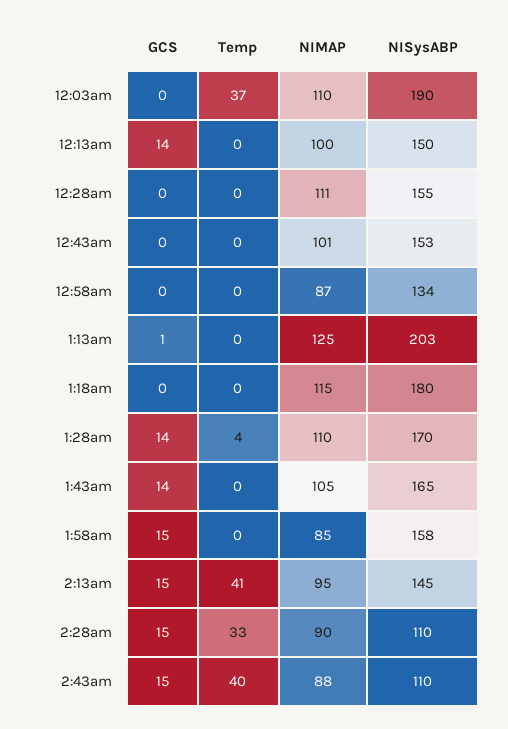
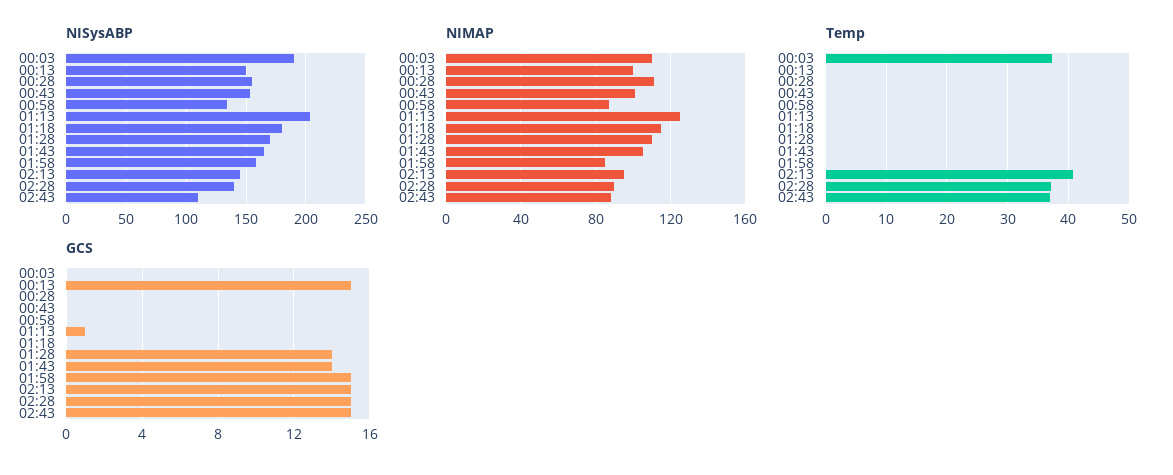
  {
    "GCS": {
      "12:03am": 0,
-     "12:13am": 14,
+     "12:13am": 15,
      "12:28am": 0,
      "12:43am": 0,
      "12:58am": 0,
      "1:13am": 1,
      "1:18am": 0,
      "1:28am": 14,
      "1:43am": 14,
      "1:58am": 15,
      "2:13am": 15,
      "2:28am": 15,
      "2:43am": 15
    },
    "Temp": {
      "12:03am": 37,
      "12:13am": 0,
      "12:28am": 0,
      "12:43am": 0,
      "12:58am": 0,
      "1:13am": 0,
      "1:18am": 0,
-     "1:28am": 4,
+     "1:28am": 0,
      "1:43am": 0,
      "1:58am": 0,
      "2:13am": 41,
-     "2:28am": 33,
+     "2:28am": 37,
-     "2:43am": 40
+     "2:43am": 37
    },
    "NIMAP": {
      "12:03am": 110,
      "12:13am": 100,
      "12:28am": 111,
      "12:43am": 101,
      "12:58am": 87,
      "1:13am": 125,
      "1:18am": 115,
      "1:28am": 110,
      "1:43am": 105,
      "1:58am": 85,
      "2:13am": 95,
      "2:28am": 90,
      "2:43am": 88
    },
    "NISysABP": {
      "12:03am": 190,
      "12:13am": 150,
      "12:28am": 155,
      "12:43am": 153,
      "12:58am": 134,
      "1:13am": 203,
      "1:18am": 180,
      "1:28am": 170,
      "1:43am": 165,
      "1:58am": 158,
      "2:13am": 145,
-     "2:28am": 110,
+     "2:28am": 140,
      "2:43am": 110
    }
  }

